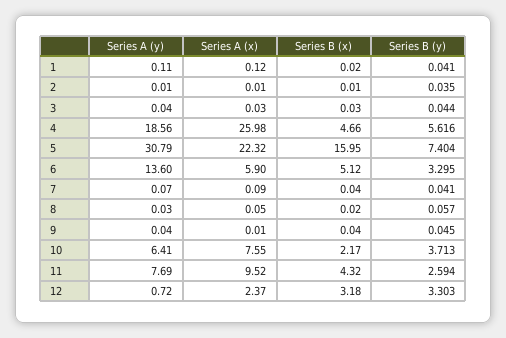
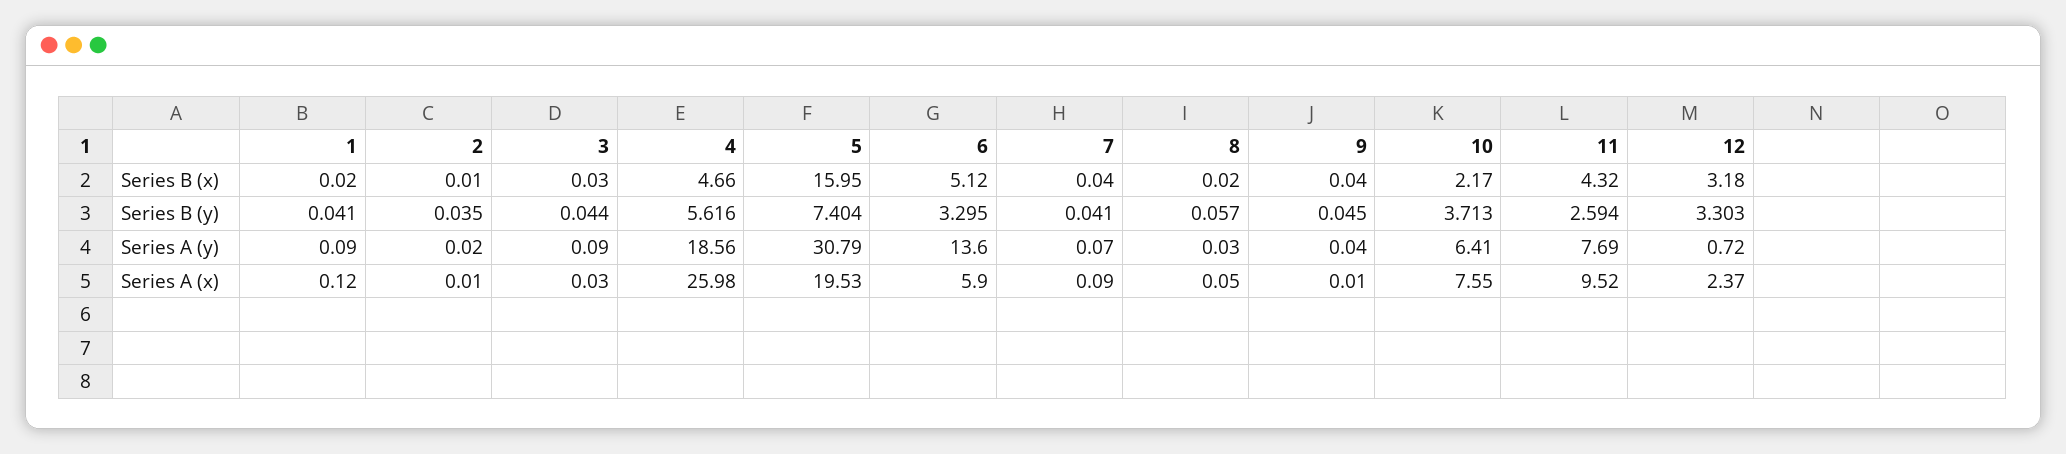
  {
    "Series A (y)": {
-     "1": 0.11,
+     "1": 0.09,
-     "2": 0.01,
+     "2": 0.02,
-     "3": 0.04,
+     "3": 0.09,
      "4": 18.56,
      "5": 30.79,
      "6": 13.6,
      "7": 0.07,
      "8": 0.03,
      "9": 0.04,
      "10": 6.41,
      "11": 7.69,
      "12": 0.72
    },
    "Series A (x)": {
      "1": 0.12,
      "2": 0.01,
      "3": 0.03,
      "4": 25.98,
-     "5": 22.32,
+     "5": 19.53,
      "6": 5.9,
      "7": 0.09,
      "8": 0.05,
      "9": 0.01,
      "10": 7.55,
      "11": 9.52,
      "12": 2.37
    },
    "Series B (x)": {
      "1": 0.02,
      "2": 0.01,
      "3": 0.03,
      "4": 4.66,
      "5": 15.95,
      "6": 5.12,
      "7": 0.04,
      "8": 0.02,
      "9": 0.04,
      "10": 2.17,
      "11": 4.32,
      "12": 3.18
    },
    "Series B (y)": {
      "1": 0.041,
      "2": 0.035,
      "3": 0.044,
      "4": 5.616,
      "5": 7.404,
      "6": 3.295,
      "7": 0.041,
      "8": 0.057,
      "9": 0.045,
      "10": 3.713,
      "11": 2.594,
      "12": 3.303
    }
  }

